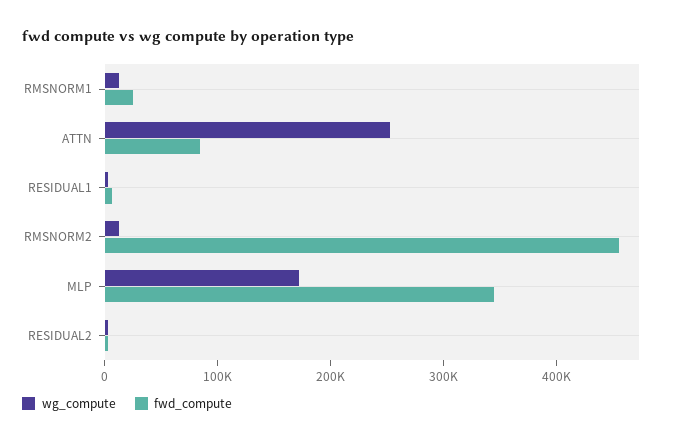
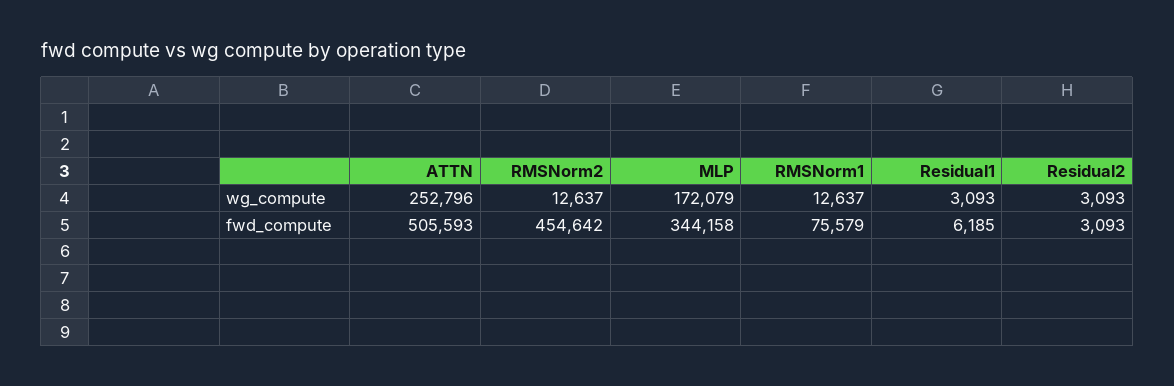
  {
    "wg_compute": {
      "RMSNORM1": 12637,
      "ATTN": 252796,
      "RESIDUAL1": 3093,
      "RMSNORM2": 12637,
      "MLP": 172079,
      "RESIDUAL2": 3093
    },
    "fwd_compute": {
-     "RMSNORM1": 20000,
+     "RMSNORM1": 75579,
-     "ATTN": 80000,
+     "ATTN": 505593,
      "RESIDUAL1": 6185,
      "RMSNORM2": 454642,
      "MLP": 344158,
      "RESIDUAL2": 3093
    }
  }

